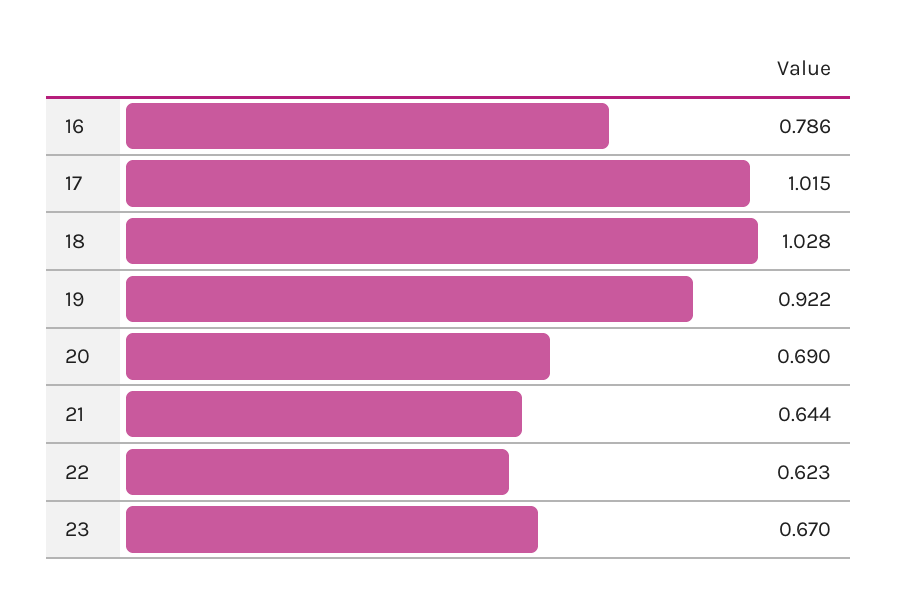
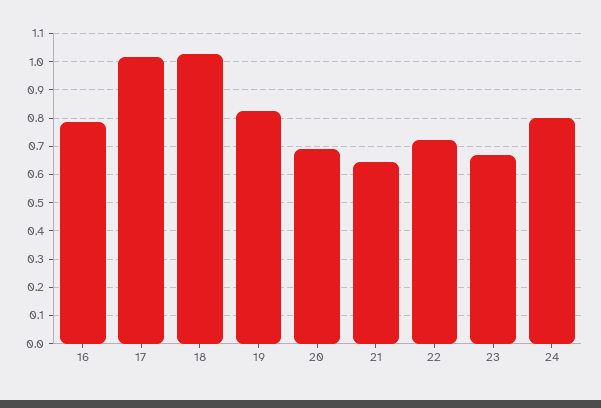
  {
    "16": 0.786,
    "17": 1.015,
    "18": 1.028,
-   "19": 0.922,
+   "19": 0.825,
    "20": 0.69,
    "21": 0.644,
-   "22": 0.623,
+   "22": 0.725,
-   "23": 0.67
+   "23": 0.67,
+   "24": 0.8
  }

